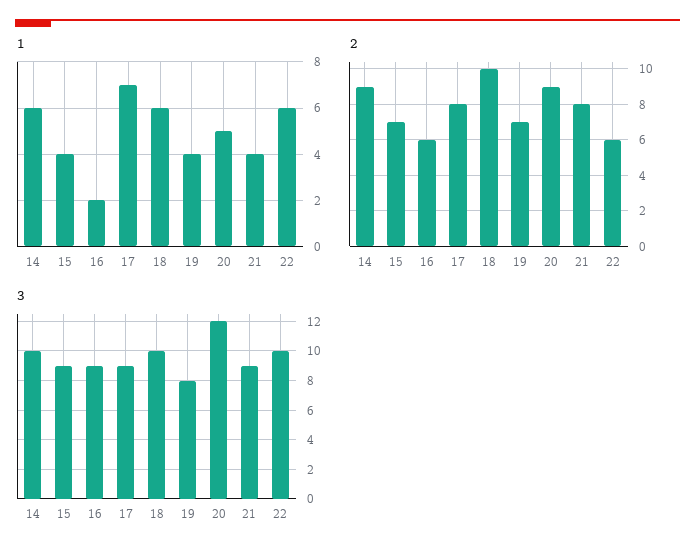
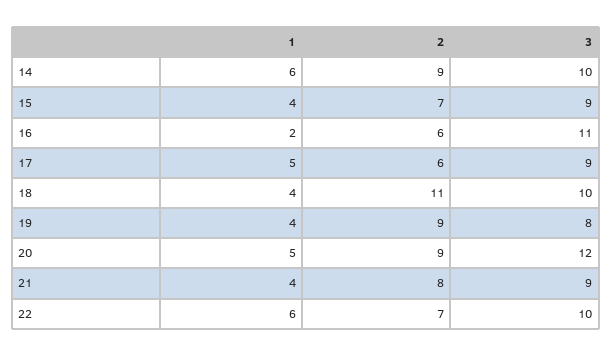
  {
    "1": {
      "14": 6,
      "15": 4,
      "16": 2,
-     "17": 7,
+     "17": 5,
-     "18": 6,
+     "18": 4,
      "19": 4,
      "20": 5,
      "21": 4,
      "22": 6
    },
    "2": {
      "14": 9,
      "15": 7,
      "16": 6,
-     "17": 8,
+     "17": 6,
-     "18": 10,
+     "18": 11,
-     "19": 7,
+     "19": 9,
      "20": 9,
      "21": 8,
-     "22": 6
+     "22": 7
    },
    "3": {
      "14": 10,
      "15": 9,
-     "16": 9,
+     "16": 11,
      "17": 9,
      "18": 10,
      "19": 8,
      "20": 12,
      "21": 9,
      "22": 10
    }
  }

